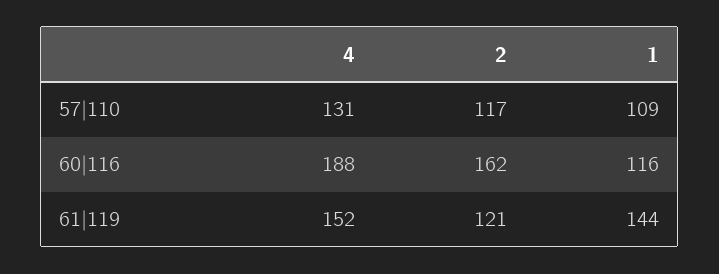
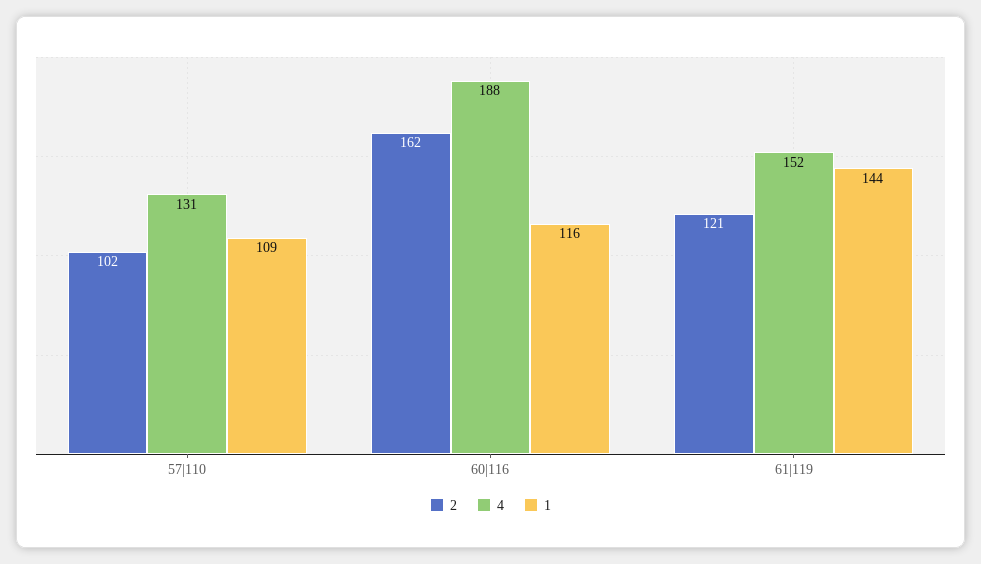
  {
    "4": {
      "57|110": 131,
      "60|116": 188,
      "61|119": 152
    },
    "2": {
-     "57|110": 117,
+     "57|110": 102,
      "60|116": 162,
      "61|119": 121
    },
    "1": {
      "57|110": 109,
      "60|116": 116,
      "61|119": 144
    }
  }

